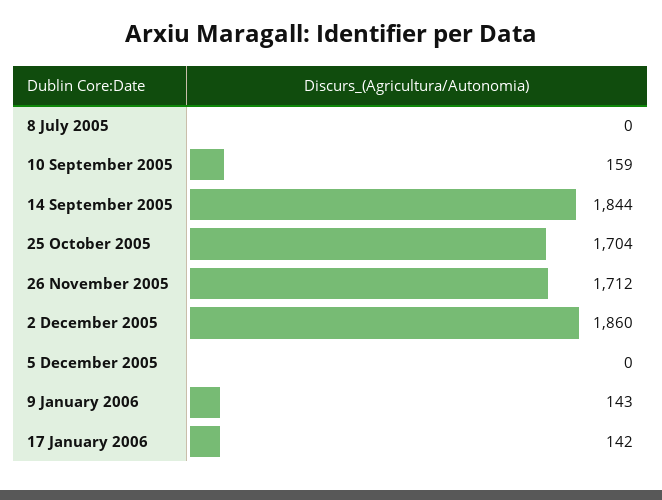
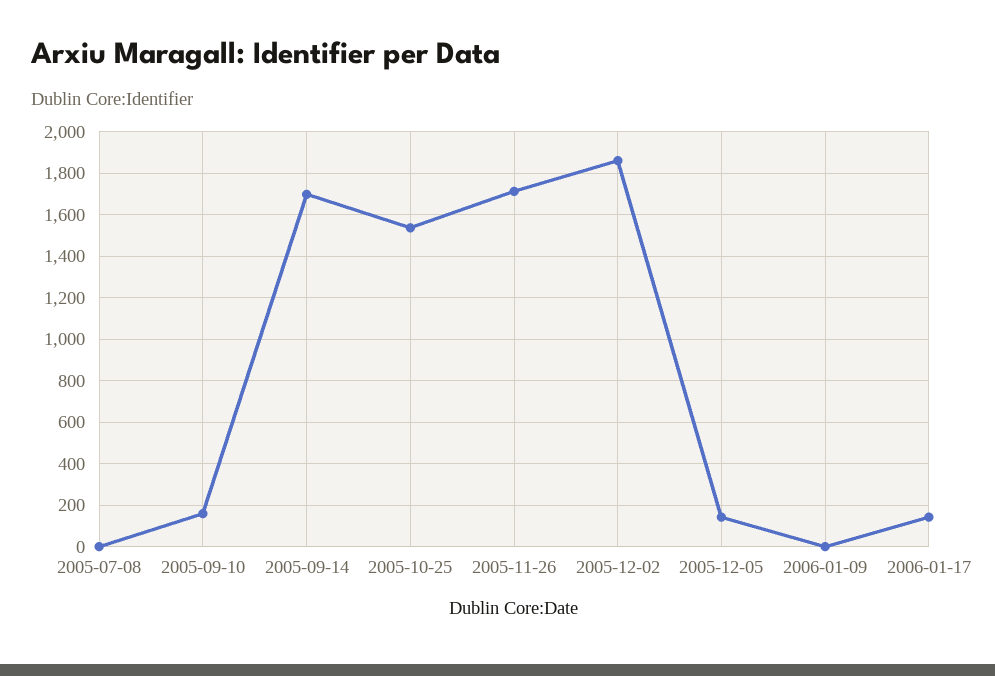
  {
    "8 July 2005": 0,
    "10 September 2005": 159,
-   "14 September 2005": 1844,
+   "14 September 2005": 1700,
-   "25 October 2005": 1704,
+   "25 October 2005": 1550,
    "26 November 2005": 1712,
    "2 December 2005": 1860,
-   "5 December 2005": 0,
+   "5 December 2005": 150,
-   "9 January 2006": 143,
+   "9 January 2006": 0,
    "17 January 2006": 142
  }

